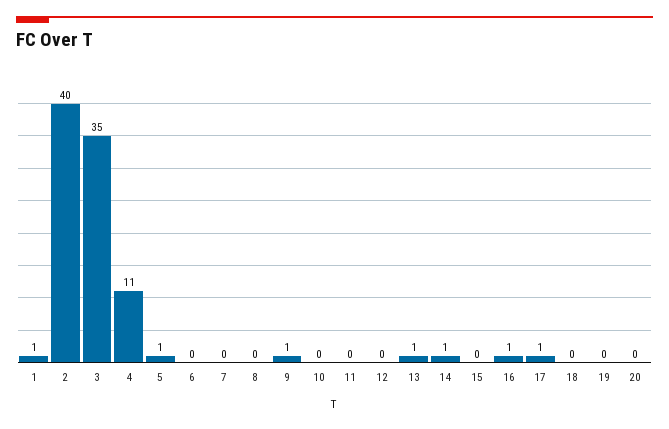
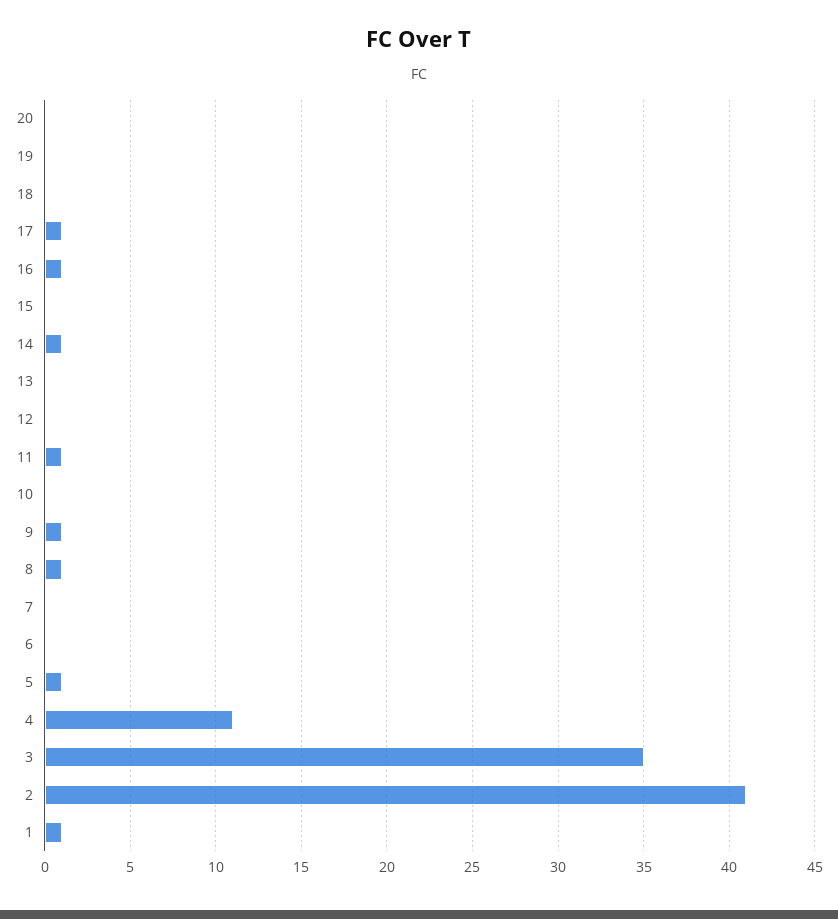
  {
    "1": 1,
-   "2": 40,
+   "2": 41,
    "3": 35,
    "4": 11,
    "5": 1,
    "6": 0,
    "7": 0,
-   "8": 0,
+   "8": 1,
    "9": 1,
    "10": 0,
-   "11": 0,
+   "11": 1,
    "12": 0,
-   "13": 1,
+   "13": 0,
    "14": 1,
    "15": 0,
    "16": 1,
    "17": 1,
    "18": 0,
    "19": 0,
    "20": 0
  }

